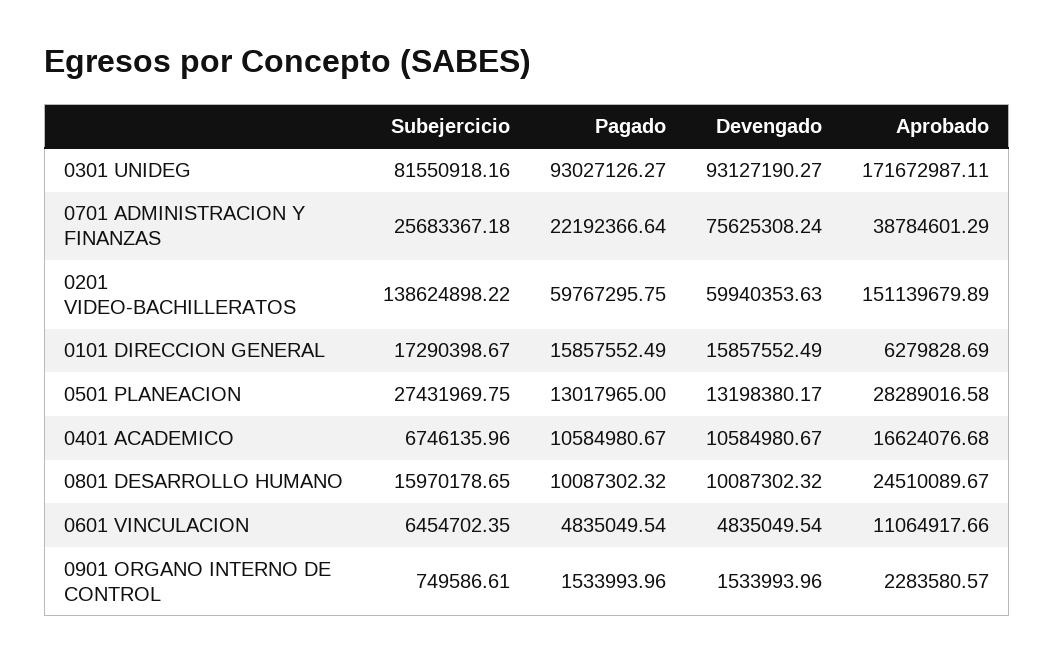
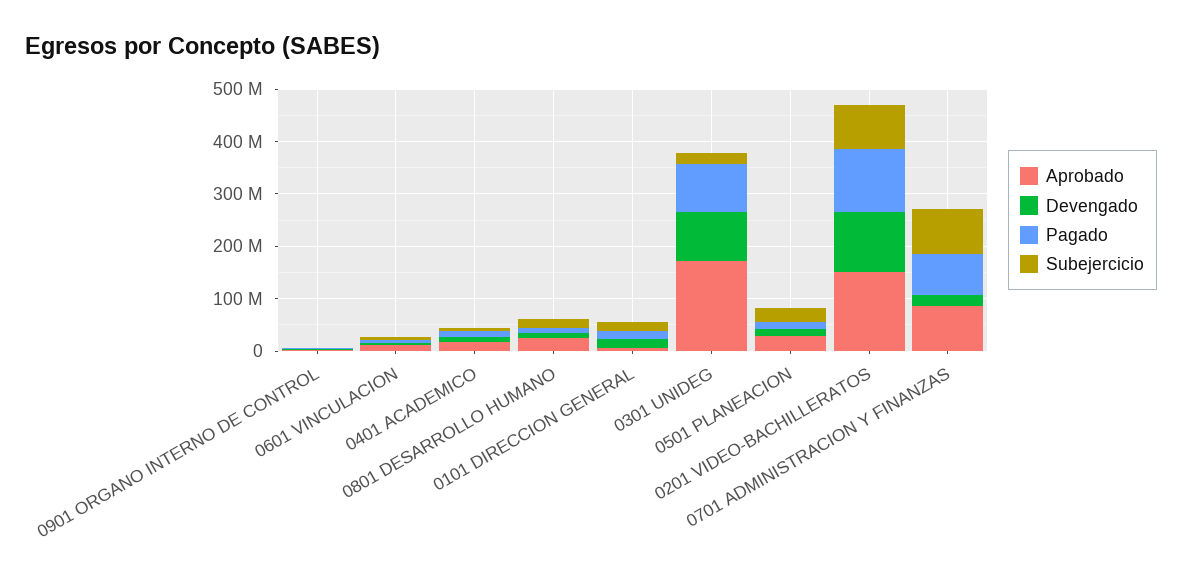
  {
    "Subejercicio": {
-     "0301 UNIDEG": 81550918.16,
+     "0301 UNIDEG": 20000000,
-     "0701 ADMINISTRACION Y FINANZAS": 25683367.18,
+     "0701 ADMINISTRACION Y FINANZAS": 80000000,
-     "0201 VIDEO-BACHILLERATOS": 138624898.22,
+     "0201 VIDEO-BACHILLERATOS": 80000000,
      "0101 DIRECCION GENERAL": 17290398.67,
      "0501 PLANEACION": 27431969.75,
      "0401 ACADEMICO": 6746135.96,
      "0801 DESARROLLO HUMANO": 15970178.65,
      "0601 VINCULACION": 6454702.35,
      "0901 ORGANO INTERNO DE CONTROL": 749586.61
    },
    "Pagado": {
      "0301 UNIDEG": 93027126.27,
-     "0701 ADMINISTRACION Y FINANZAS": 22192366.64,
+     "0701 ADMINISTRACION Y FINANZAS": 80000000,
-     "0201 VIDEO-BACHILLERATOS": 59767295.75,
+     "0201 VIDEO-BACHILLERATOS": 120000000,
      "0101 DIRECCION GENERAL": 15857552.49,
      "0501 PLANEACION": 13017965,
      "0401 ACADEMICO": 10584980.67,
      "0801 DESARROLLO HUMANO": 10087302.32,
      "0601 VINCULACION": 4835049.54,
      "0901 ORGANO INTERNO DE CONTROL": 1533993.96
    },
    "Devengado": {
      "0301 UNIDEG": 93127190.27,
-     "0701 ADMINISTRACION Y FINANZAS": 75625308.24,
+     "0701 ADMINISTRACION Y FINANZAS": 20000000,
-     "0201 VIDEO-BACHILLERATOS": 59940353.63,
+     "0201 VIDEO-BACHILLERATOS": 120000000,
      "0101 DIRECCION GENERAL": 15857552.49,
      "0501 PLANEACION": 13198380.17,
      "0401 ACADEMICO": 10584980.67,
      "0801 DESARROLLO HUMANO": 10087302.32,
      "0601 VINCULACION": 4835049.54,
      "0901 ORGANO INTERNO DE CONTROL": 1533993.96
    },
    "Aprobado": {
      "0301 UNIDEG": 171672987.11,
-     "0701 ADMINISTRACION Y FINANZAS": 38784601.29,
+     "0701 ADMINISTRACION Y FINANZAS": 80000000,
      "0201 VIDEO-BACHILLERATOS": 151139679.89,
      "0101 DIRECCION GENERAL": 6279828.69,
      "0501 PLANEACION": 28289016.58,
      "0401 ACADEMICO": 16624076.68,
      "0801 DESARROLLO HUMANO": 24510089.67,
      "0601 VINCULACION": 11064917.66,
      "0901 ORGANO INTERNO DE CONTROL": 2283580.57
    }
  }

